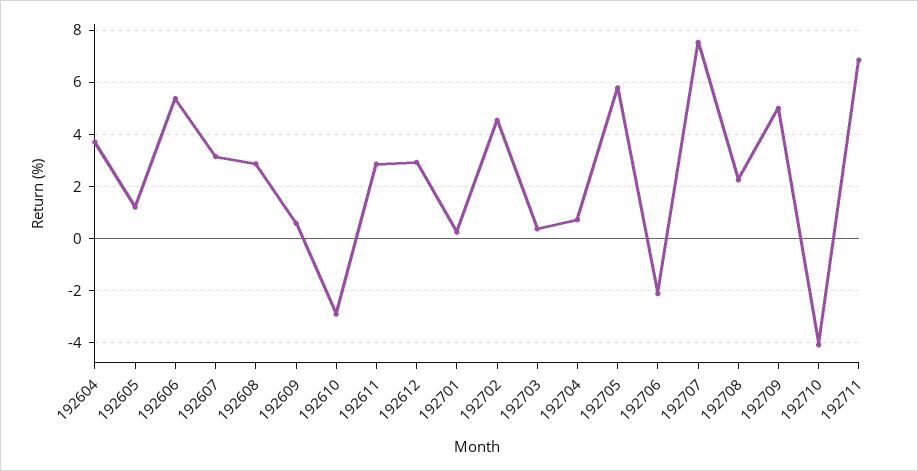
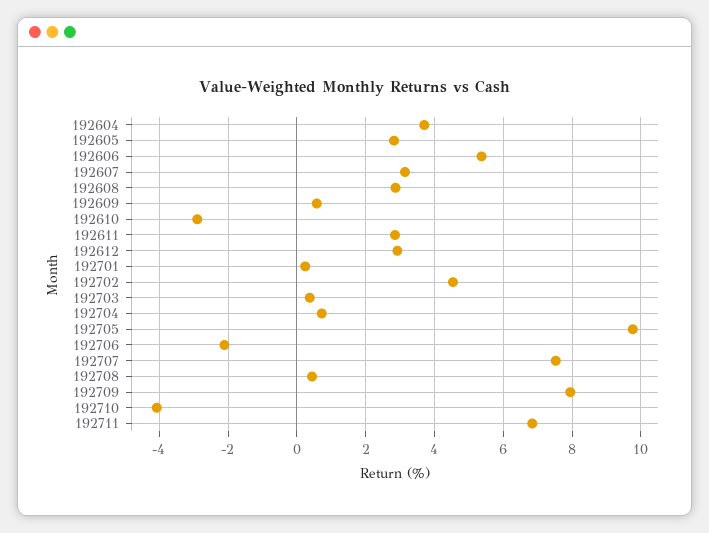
  {
    "192604": 3.8,
-   "192605": 1.25,
+   "192605": 2.8,
    "192606": 5.4,
    "192607": 3.2,
    "192608": 2.8,
    "192609": 0.6,
    "192610": -3,
    "192611": 2.8,
    "192612": 3,
    "192701": 0.2,
    "192702": 4.6,
    "192703": 0.4,
    "192704": 0.8,
-   "192705": 5.75,
+   "192705": 9.8,
    "192706": -2.2,
    "192707": 7.6,
-   "192708": 2.25,
+   "192708": 0.4,
-   "192709": 5,
+   "192709": 8,
    "192710": -4,
    "192711": 6.8
  }

